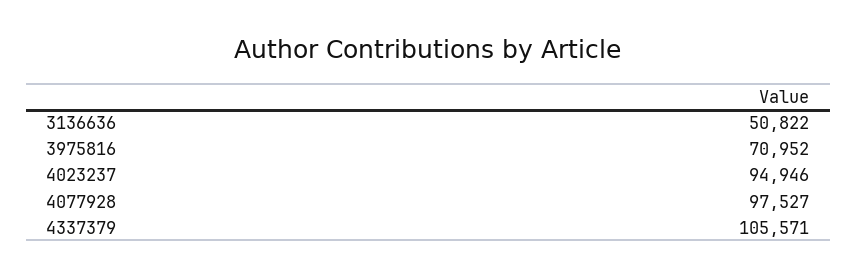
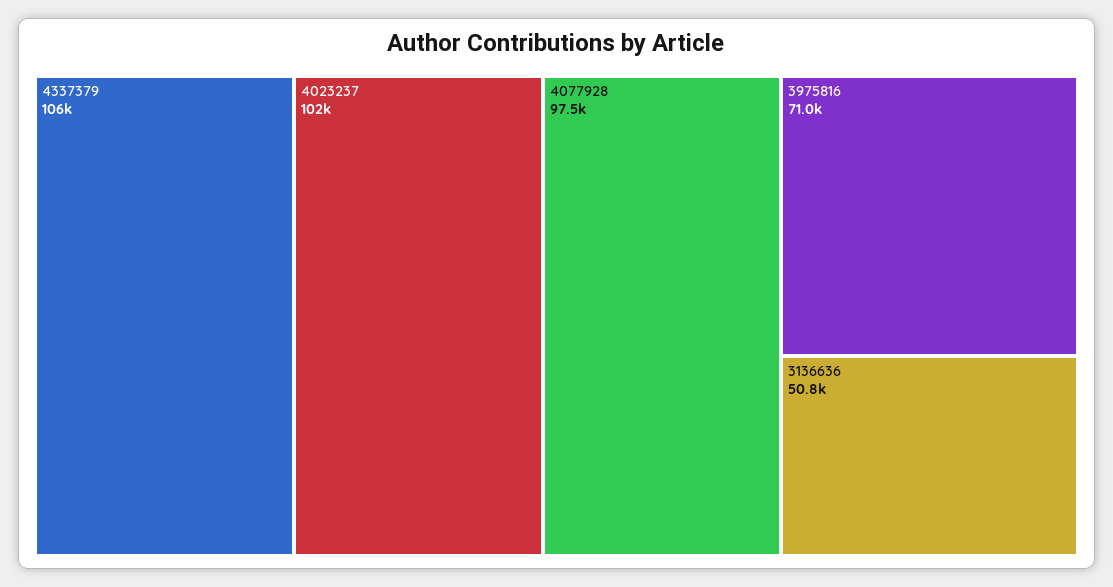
  {
    "3136636": 50822,
    "3975816": 70952,
-   "4023237": 94946,
+   "4023237": 102000,
    "4077928": 97527,
    "4337379": 105571
  }

